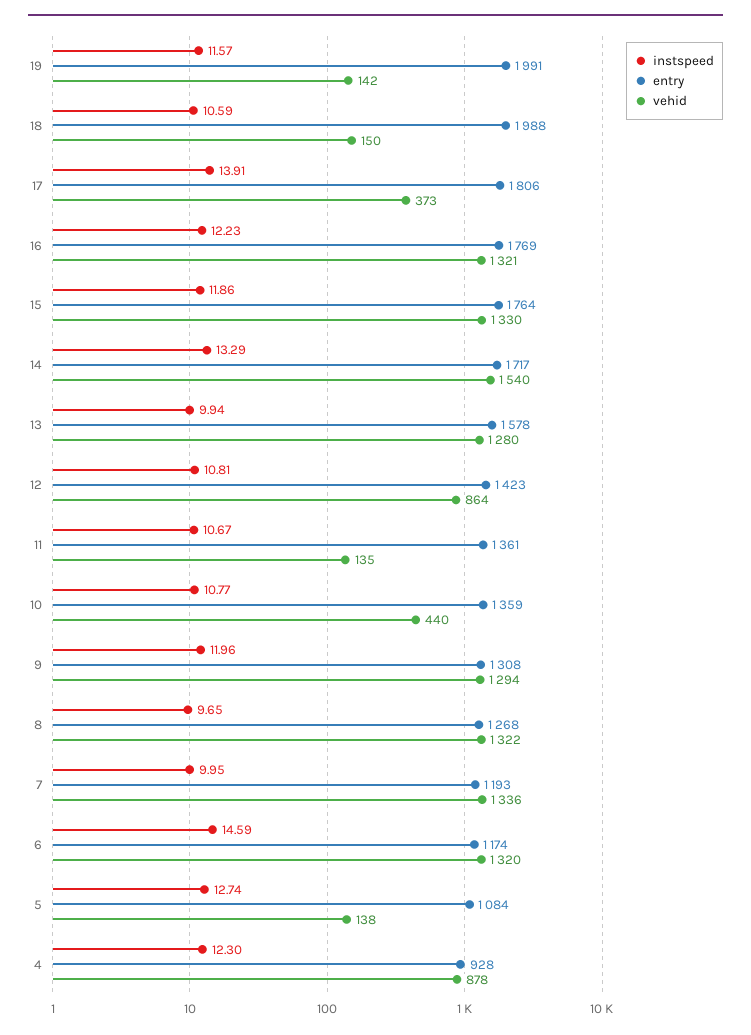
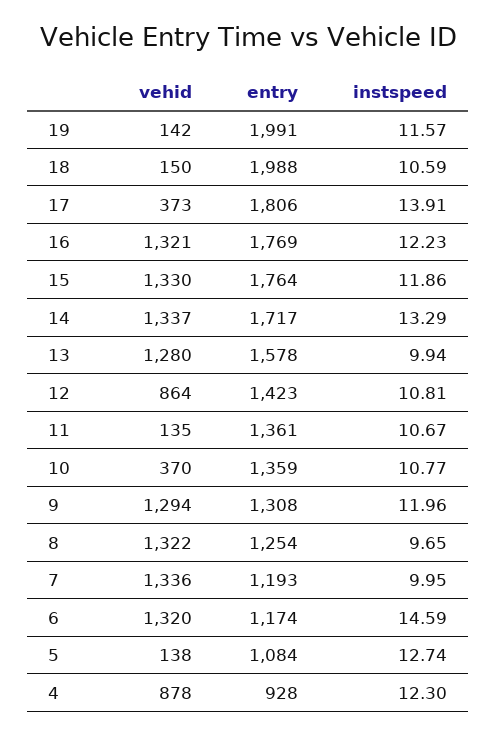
  {
    "instspeed": {
      "19": 11.57,
      "18": 10.59,
      "17": 13.91,
      "16": 12.23,
      "15": 11.86,
      "14": 13.29,
      "13": 9.94,
      "12": 10.81,
      "11": 10.67,
      "10": 10.77,
      "9": 11.96,
      "8": 9.65,
      "7": 9.95,
      "6": 14.59,
      "5": 12.74,
      "4": 12.3
    },
    "entry": {
      "19": 1991,
      "18": 1988,
      "17": 1806,
      "16": 1769,
      "15": 1764,
      "14": 1717,
      "13": 1578,
      "12": 1423,
      "11": 1361,
      "10": 1359,
      "9": 1308,
-     "8": 1268,
+     "8": 1254,
      "7": 1193,
      "6": 1174,
      "5": 1084,
      "4": 928
    },
    "vehid": {
      "19": 142,
      "18": 150,
      "17": 373,
      "16": 1321,
      "15": 1330,
-     "14": 1540,
+     "14": 1337,
      "13": 1280,
      "12": 864,
      "11": 135,
-     "10": 440,
+     "10": 370,
      "9": 1294,
      "8": 1322,
      "7": 1336,
      "6": 1320,
      "5": 138,
      "4": 878
    }
  }

